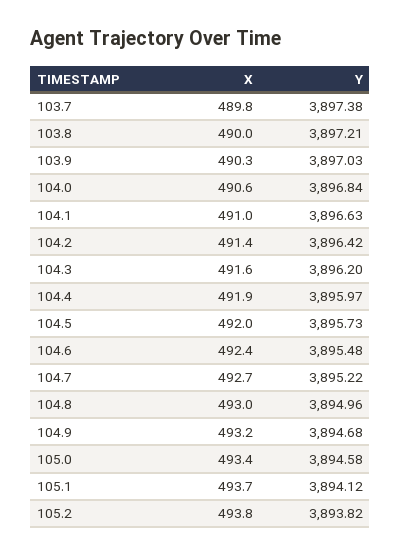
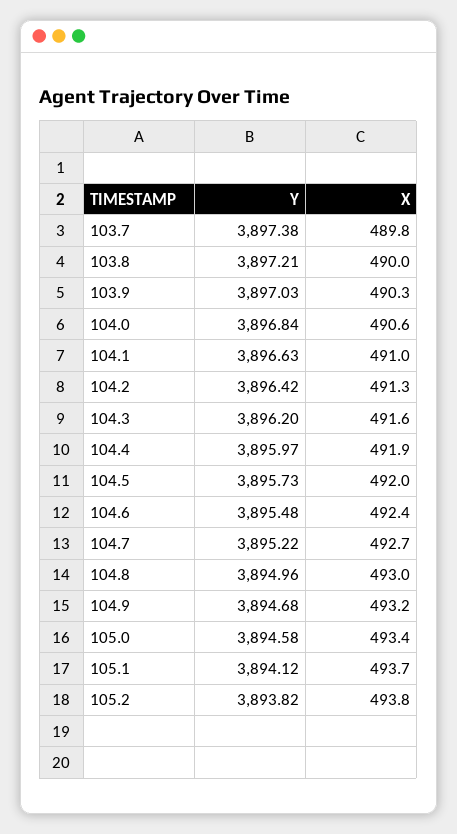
  {
    "X": {
      "103.7": 489.8,
      "103.8": 490,
      "103.9": 490.3,
      "104.0": 490.6,
      "104.1": 491,
-     "104.2": 491.4,
+     "104.2": 491.3,
      "104.3": 491.6,
      "104.4": 491.9,
      "104.5": 492,
      "104.6": 492.4,
      "104.7": 492.7,
      "104.8": 493,
      "104.9": 493.2,
      "105.0": 493.4,
      "105.1": 493.7,
      "105.2": 493.8
    },
    "Y": {
      "103.7": 3897.38,
      "103.8": 3897.21,
      "103.9": 3897.03,
      "104.0": 3896.84,
      "104.1": 3896.63,
      "104.2": 3896.42,
      "104.3": 3896.2,
      "104.4": 3895.97,
      "104.5": 3895.73,
      "104.6": 3895.48,
      "104.7": 3895.22,
      "104.8": 3894.96,
      "104.9": 3894.68,
      "105.0": 3894.58,
      "105.1": 3894.12,
      "105.2": 3893.82
    }
  }

